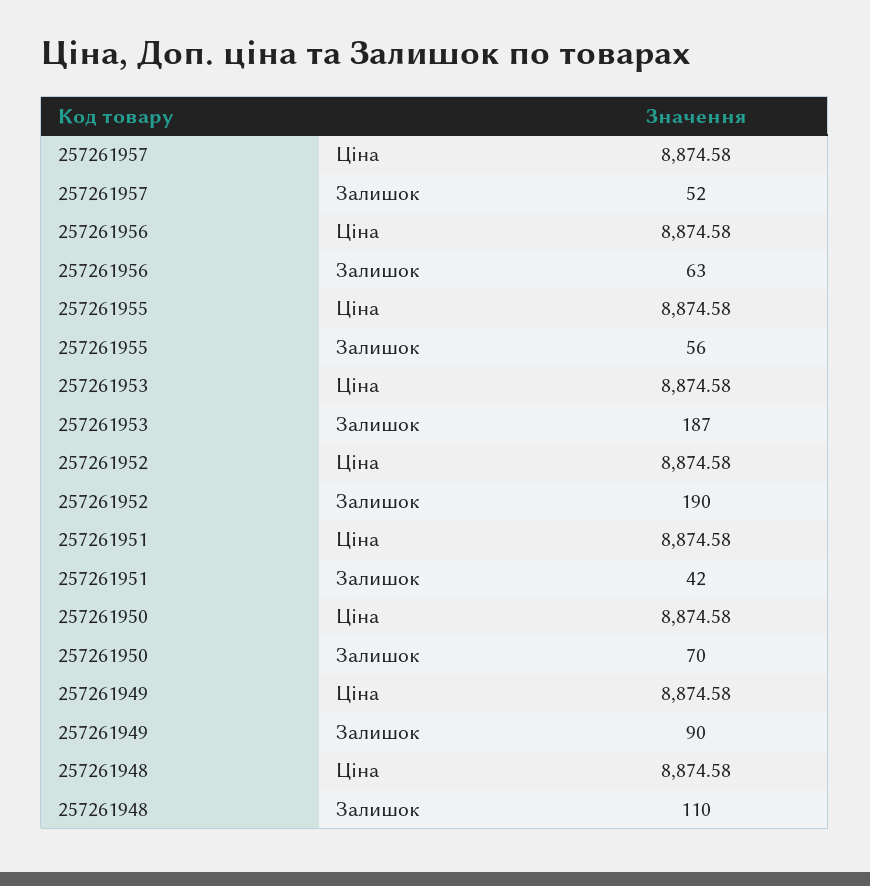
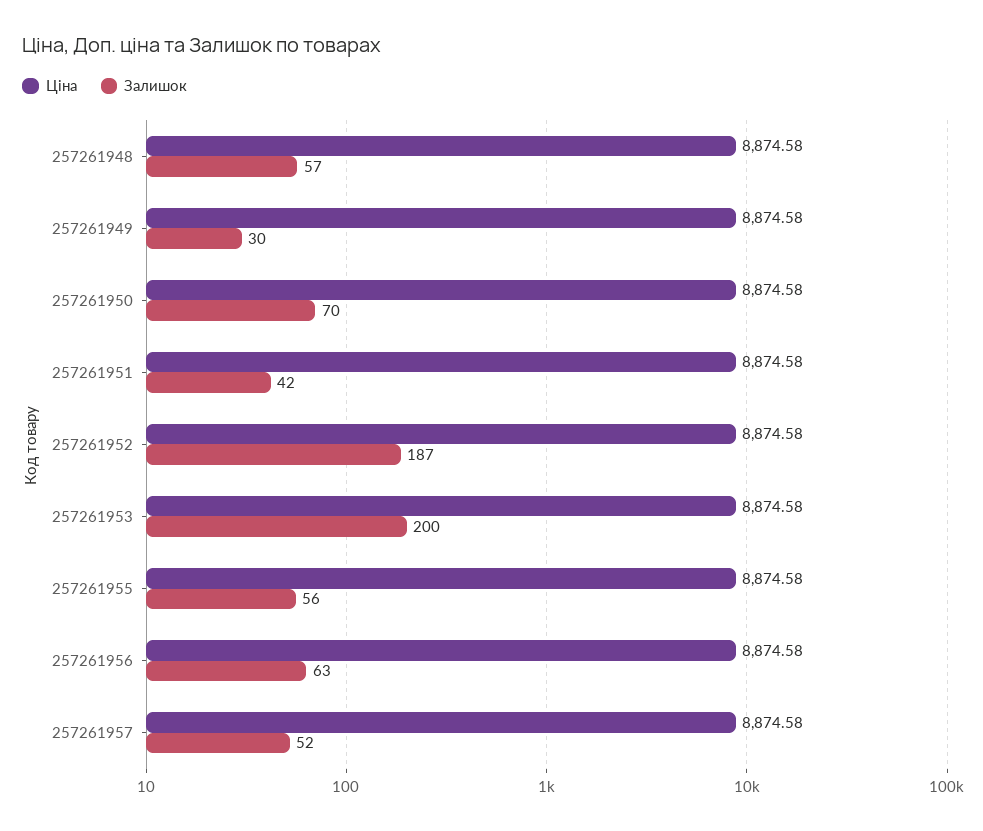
  {
    "Ціна": {
      "257261957": 8874.58,
      "257261956": 8874.58,
      "257261955": 8874.58,
      "257261953": 8874.58,
      "257261952": 8874.58,
      "257261951": 8874.58,
      "257261950": 8874.58,
      "257261949": 8874.58,
      "257261948": 8874.58
    },
    "Залишок": {
      "257261957": 52,
      "257261956": 63,
      "257261955": 56,
-     "257261953": 187,
+     "257261953": 200,
-     "257261952": 190,
+     "257261952": 187,
      "257261951": 42,
      "257261950": 70,
-     "257261949": 90,
+     "257261949": 30,
-     "257261948": 110
+     "257261948": 57
    }
  }

